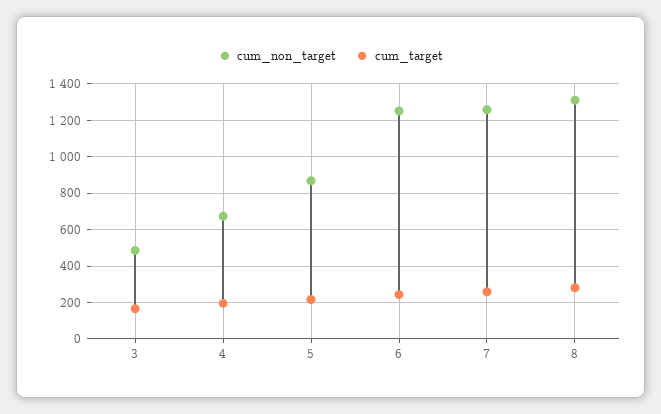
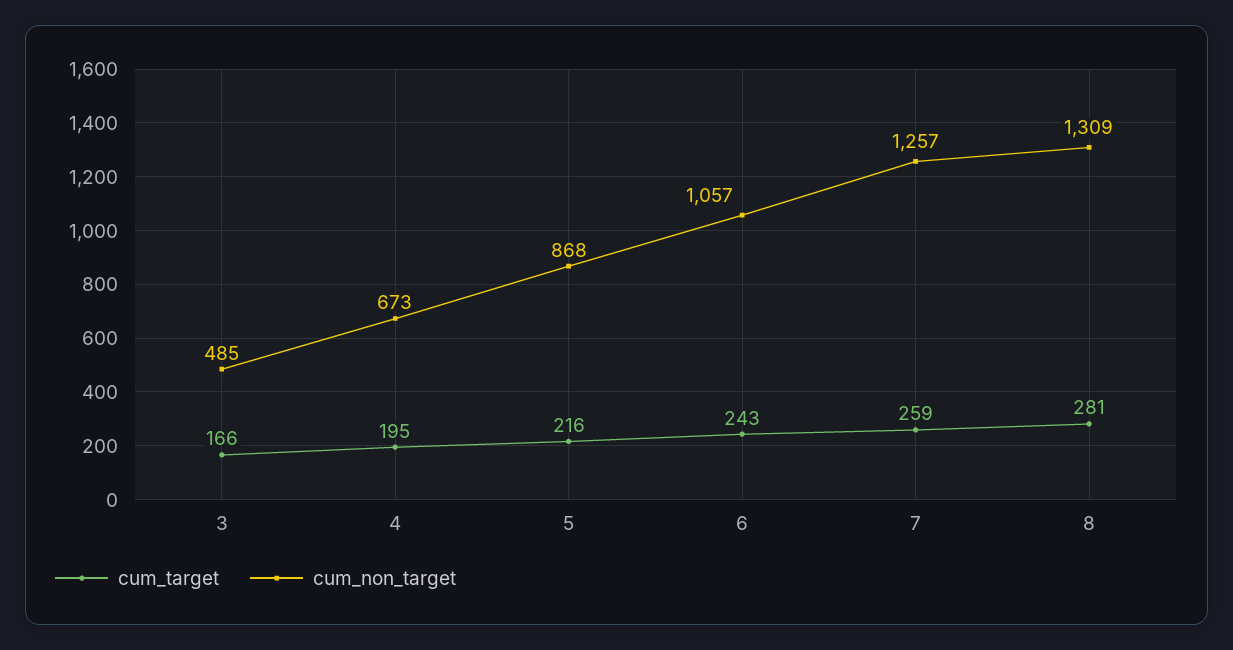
  {
    "cum_non_target": {
      "3": 485,
      "4": 673,
      "5": 868,
-     "6": 1250,
+     "6": 1057,
      "7": 1257,
      "8": 1309
    },
    "cum_target": {
      "3": 166,
      "4": 195,
      "5": 216,
      "6": 243,
      "7": 259,
      "8": 281
    }
  }

